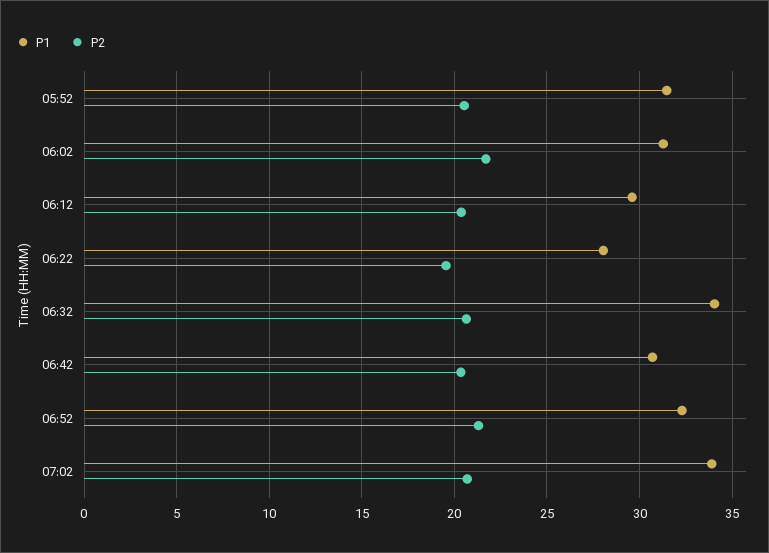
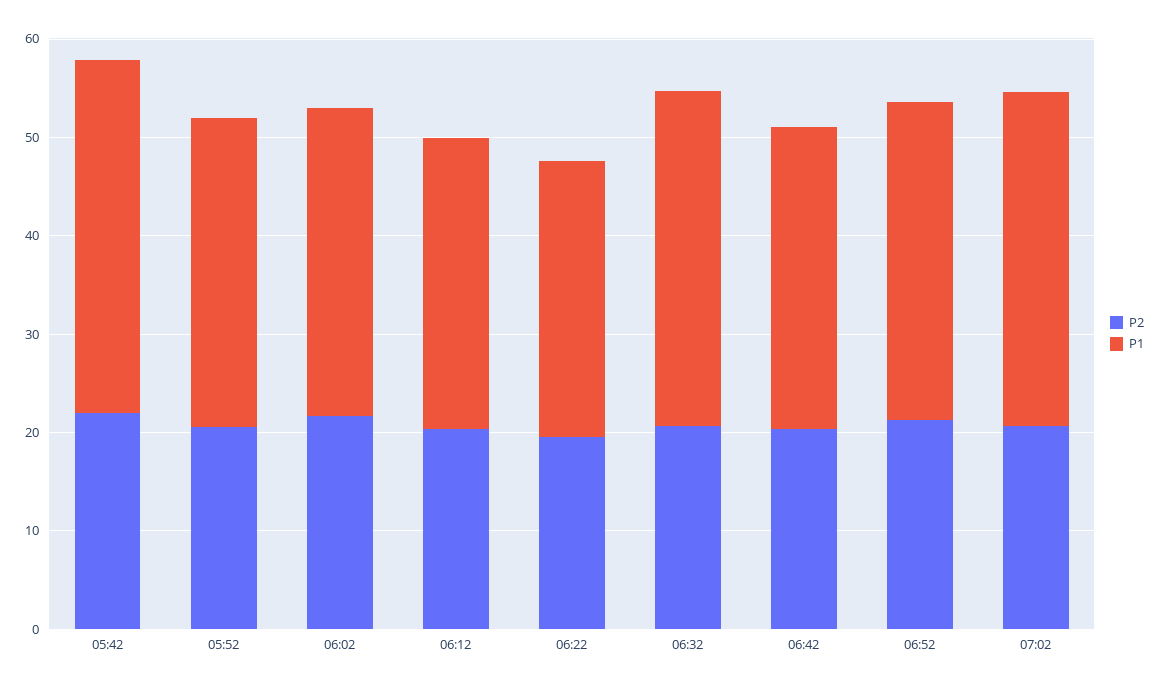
  {
    "P1": {
      "05:52": 31.5,
      "06:02": 31.5,
      "06:12": 29.5,
      "06:22": 28,
      "06:32": 34,
      "06:42": 30.5,
      "06:52": 32.5,
-     "07:02": 34
+     "07:02": 34,
+     "05:42": 36
    },
    "P2": {
      "05:52": 20.5,
      "06:02": 21.5,
      "06:12": 20.5,
      "06:22": 19.5,
      "06:32": 20.5,
      "06:42": 20.5,
      "06:52": 21.5,
-     "07:02": 20.5
+     "07:02": 20.5,
+     "05:42": 22
    }
  }

